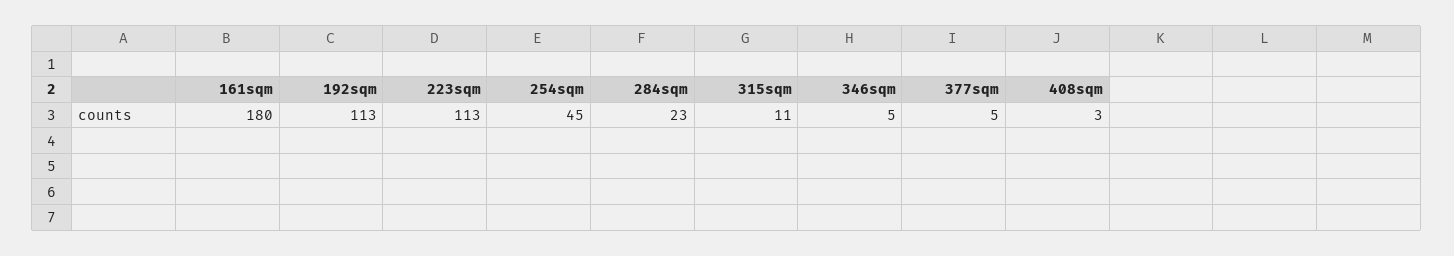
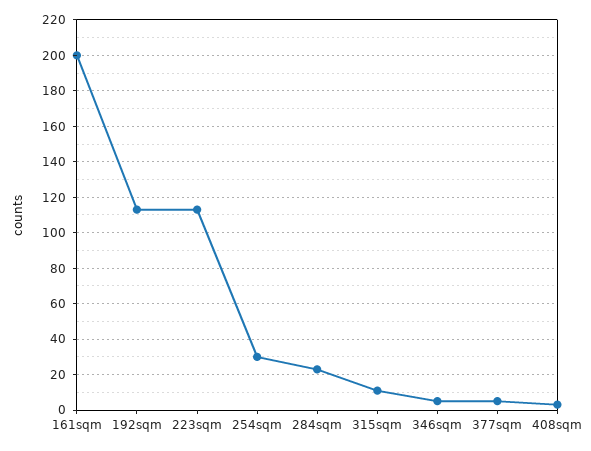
  {
-   "161sqm": 180,
+   "161sqm": 200,
    "192sqm": 113,
    "223sqm": 113,
-   "254sqm": 45,
+   "254sqm": 30,
    "284sqm": 23,
    "315sqm": 11,
    "346sqm": 5,
    "377sqm": 5,
    "408sqm": 3
  }

